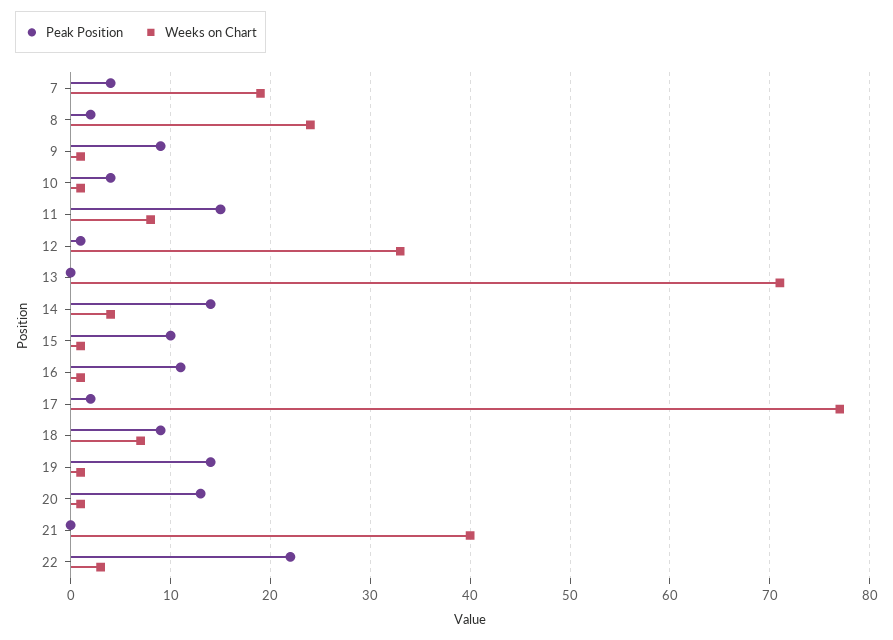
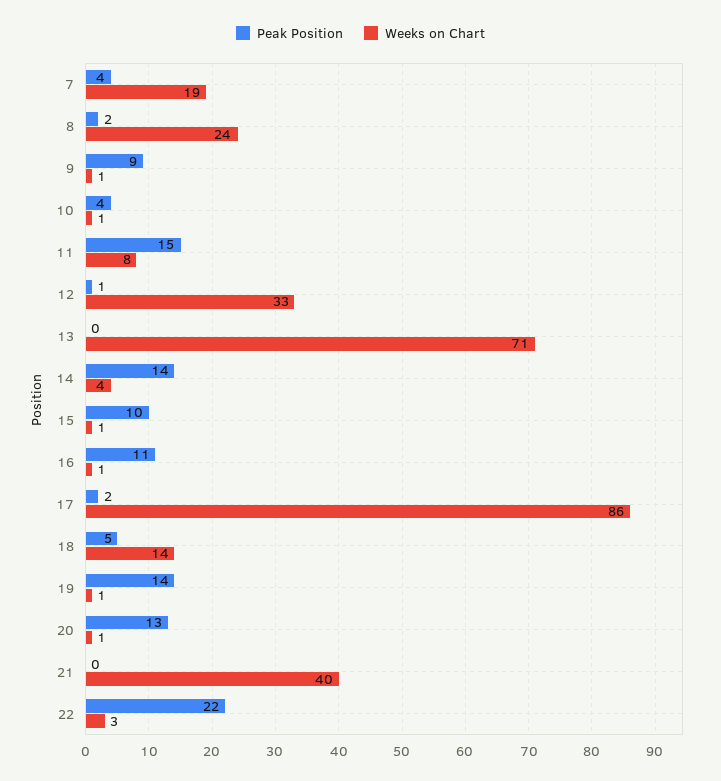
  {
    "Peak Position": {
      "7": 4,
      "8": 2,
      "9": 9,
      "10": 4,
      "11": 15,
      "12": 1,
      "13": 0,
      "14": 14,
      "15": 10,
      "16": 11,
      "17": 2,
-     "18": 9,
+     "18": 5,
      "19": 14,
      "20": 13,
      "21": 0,
      "22": 22
    },
    "Weeks on Chart": {
      "7": 19,
      "8": 24,
      "9": 1,
      "10": 1,
      "11": 8,
      "12": 33,
      "13": 71,
      "14": 4,
      "15": 1,
      "16": 1,
-     "17": 77,
+     "17": 86,
-     "18": 7,
+     "18": 14,
      "19": 1,
      "20": 1,
      "21": 40,
      "22": 3
    }
  }

